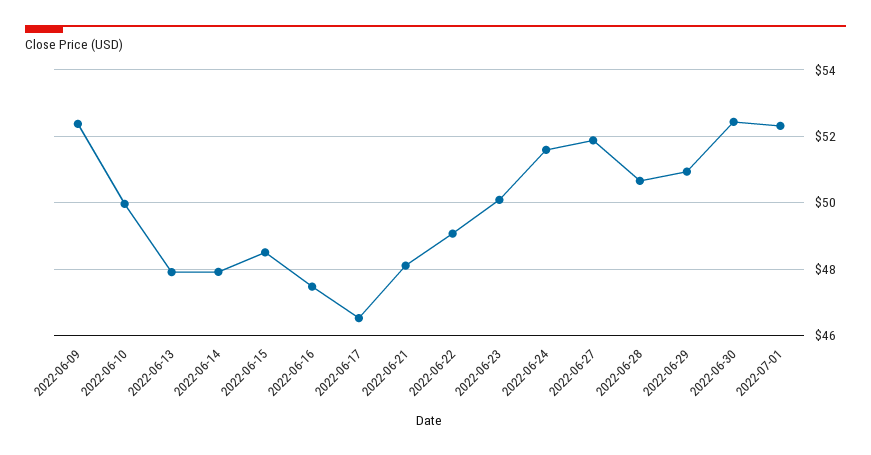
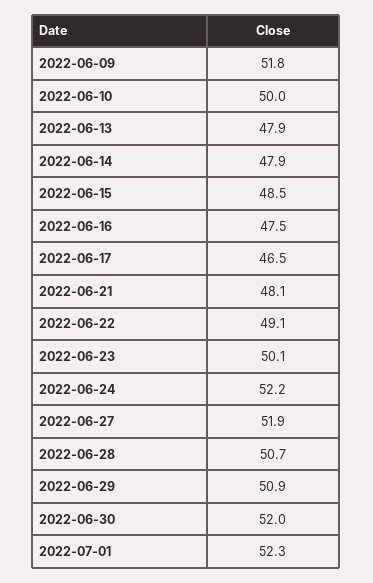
  {
-   "2022-06-09": 52.4,
+   "2022-06-09": 51.8,
    "2022-06-10": 50,
    "2022-06-13": 47.9,
    "2022-06-14": 47.9,
    "2022-06-15": 48.5,
    "2022-06-16": 47.5,
    "2022-06-17": 46.5,
    "2022-06-21": 48.1,
    "2022-06-22": 49.1,
    "2022-06-23": 50.1,
-   "2022-06-24": 51.6,
+   "2022-06-24": 52.2,
    "2022-06-27": 51.9,
    "2022-06-28": 50.7,
    "2022-06-29": 50.9,
-   "2022-06-30": 52.4,
+   "2022-06-30": 52,
    "2022-07-01": 52.3
  }

